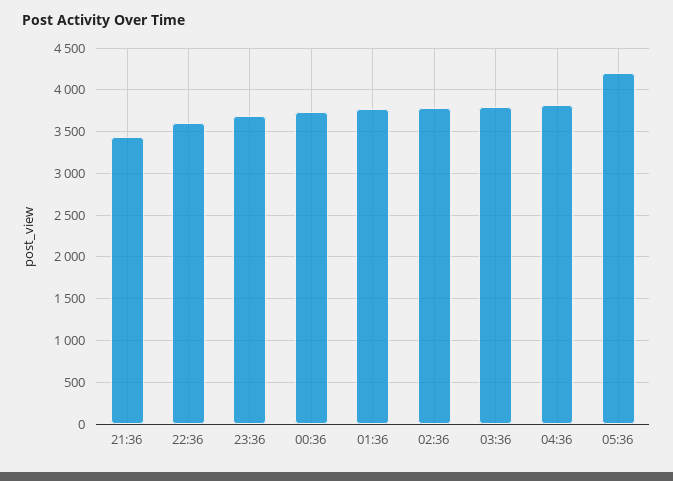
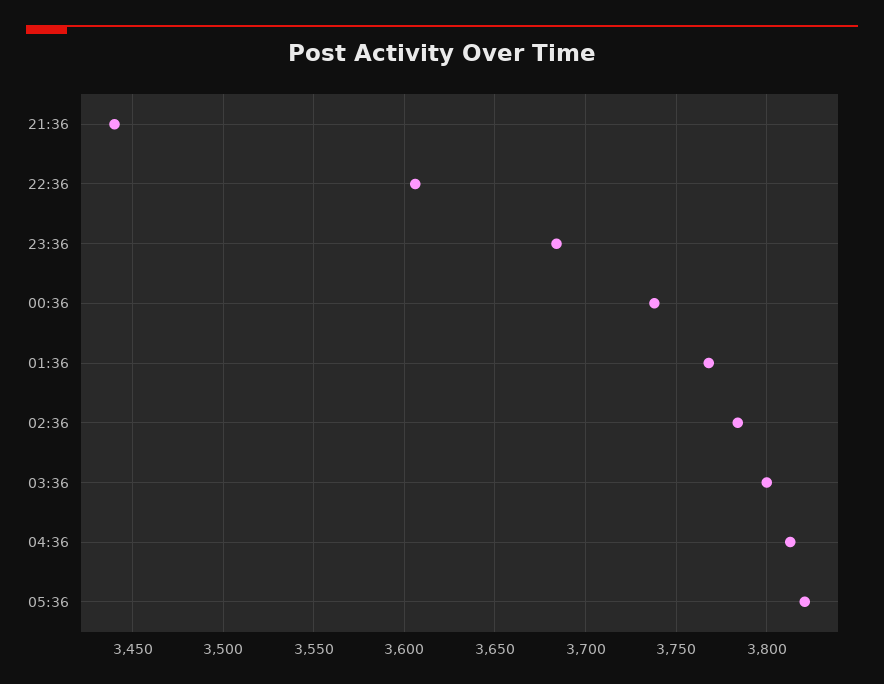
  {
    "21:36": 3440,
    "22:36": 3605,
    "23:36": 3685,
    "00:36": 3740,
    "01:36": 3770,
    "02:36": 3785,
    "03:36": 3800,
    "04:36": 3815,
-   "05:36": 4200
+   "05:36": 3820
  }

